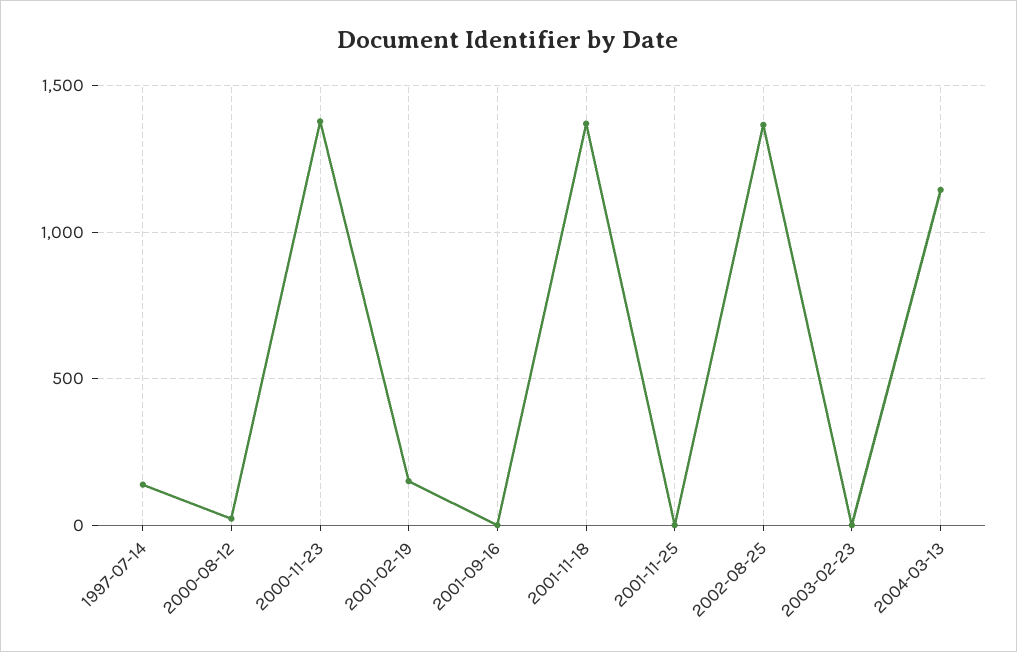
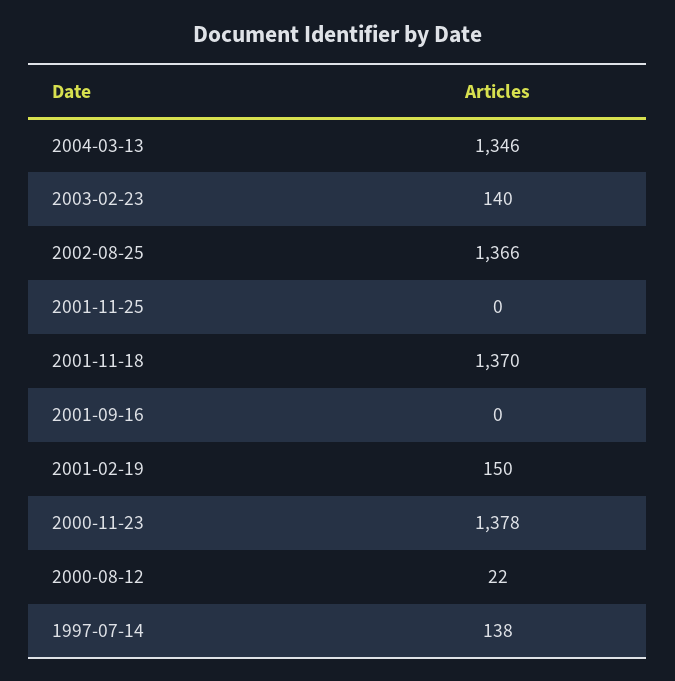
  {
    "1997-07-14": 138,
    "2000-08-12": 22,
    "2000-11-23": 1378,
    "2001-02-19": 150,
    "2001-09-16": 0,
    "2001-11-18": 1370,
    "2001-11-25": 0,
    "2002-08-25": 1366,
-   "2003-02-23": 0,
+   "2003-02-23": 140,
-   "2004-03-13": 1150
+   "2004-03-13": 1346
  }

